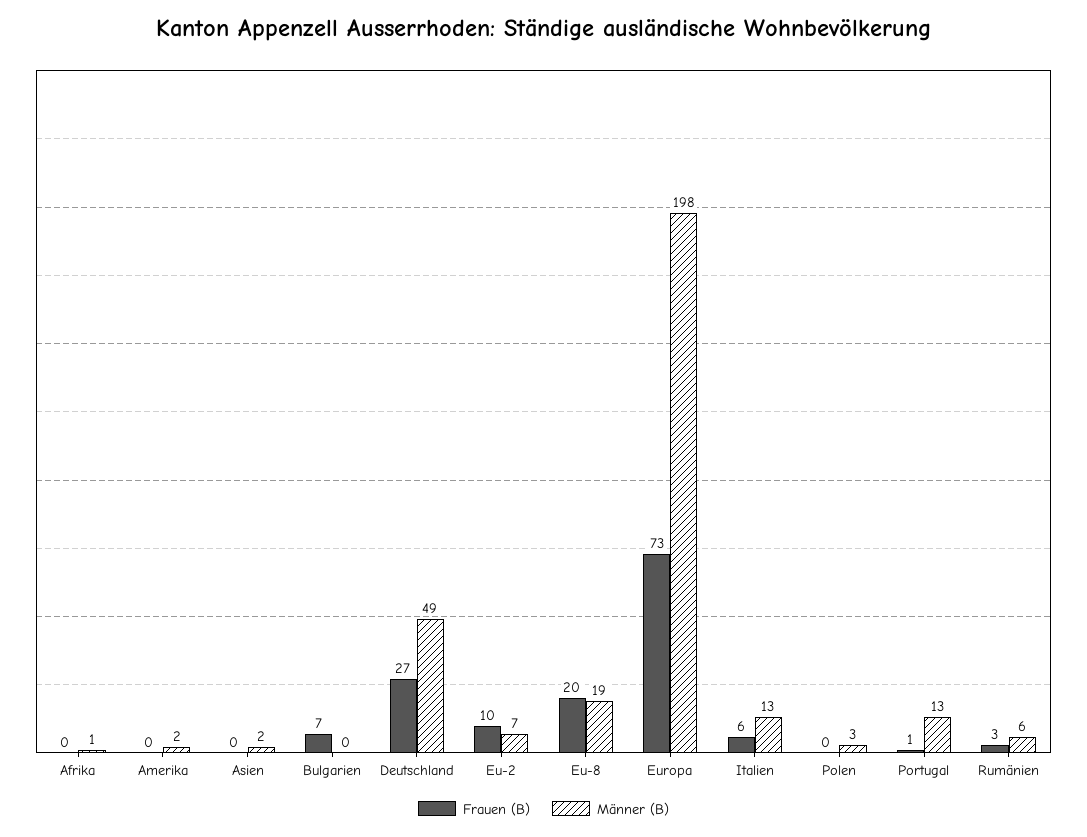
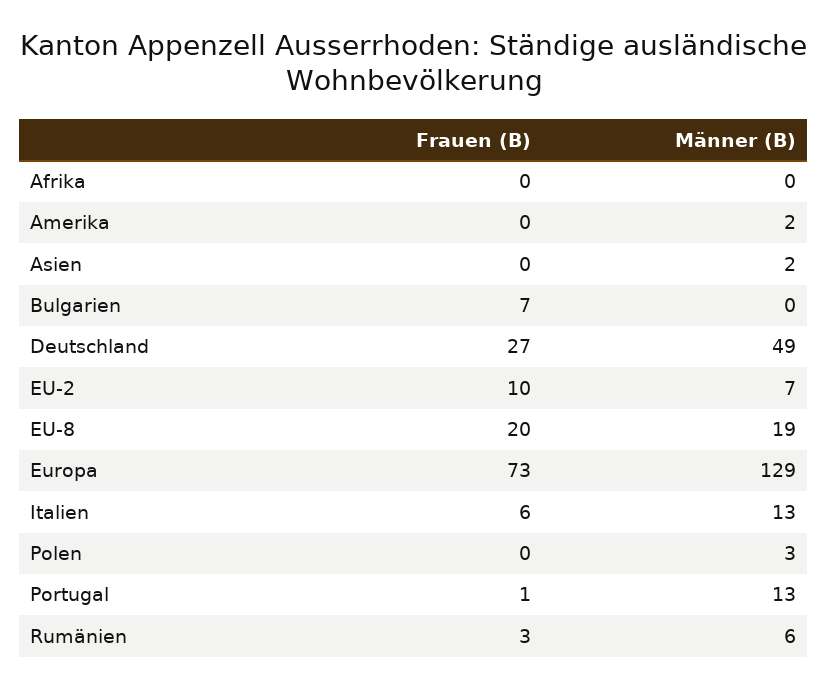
  {
    "Frauen (B)": {
      "Afrika": 0,
      "Amerika": 0,
      "Asien": 0,
      "Bulgarien": 7,
      "Deutschland": 27,
      "Eu-2": 10,
      "Eu-8": 20,
      "Europa": 73,
      "Italien": 6,
      "Polen": 0,
      "Portugal": 1,
      "Rumänien": 3
    },
    "Männer (B)": {
-     "Afrika": 1,
+     "Afrika": 0,
      "Amerika": 2,
      "Asien": 2,
      "Bulgarien": 0,
      "Deutschland": 49,
      "Eu-2": 7,
      "Eu-8": 19,
-     "Europa": 198,
+     "Europa": 129,
      "Italien": 13,
      "Polen": 3,
      "Portugal": 13,
      "Rumänien": 6
    }
  }

